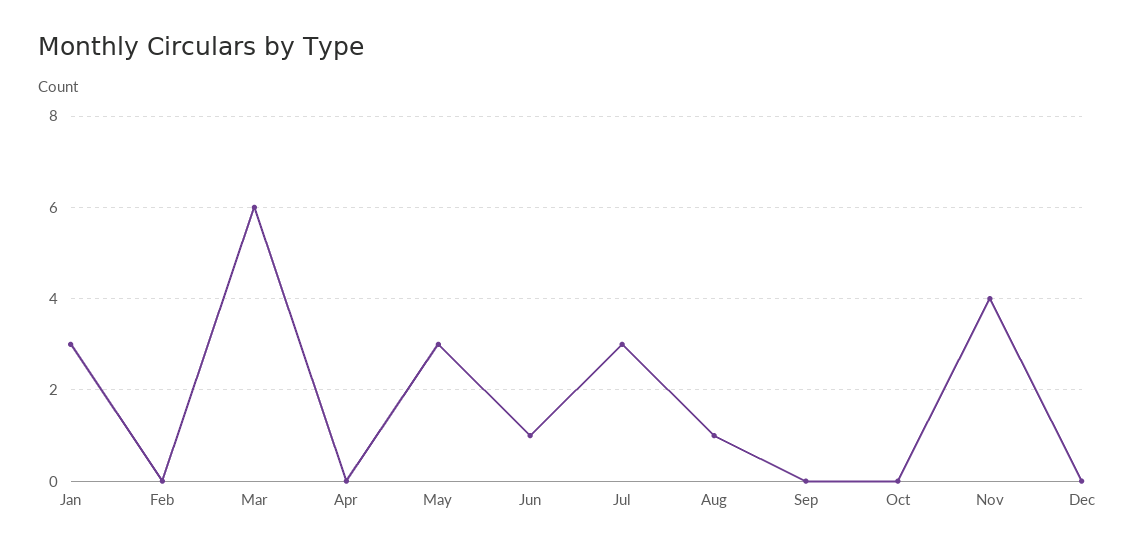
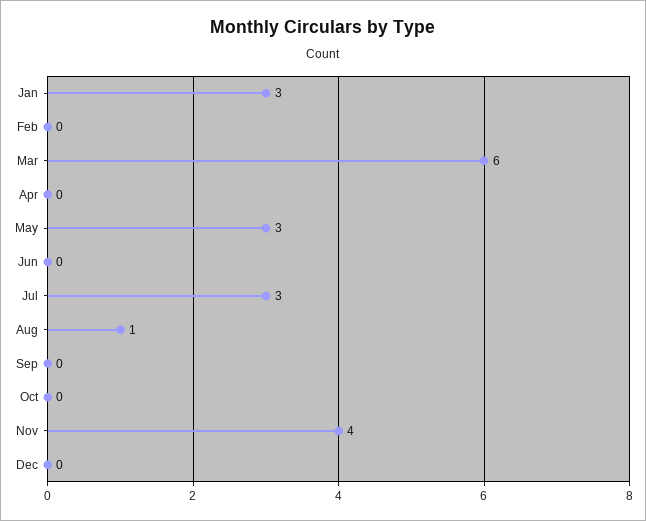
  {
    "Jan": 3,
    "Feb": 0,
    "Mar": 6,
    "Apr": 0,
    "May": 3,
-   "Jun": 1,
+   "Jun": 0,
    "Jul": 3,
    "Aug": 1,
    "Sep": 0,
    "Oct": 0,
    "Nov": 4,
    "Dec": 0
  }

